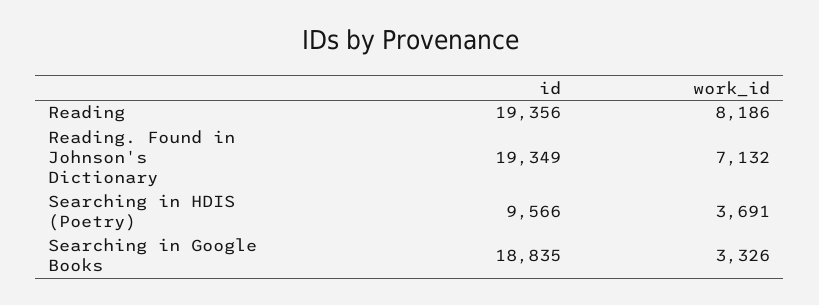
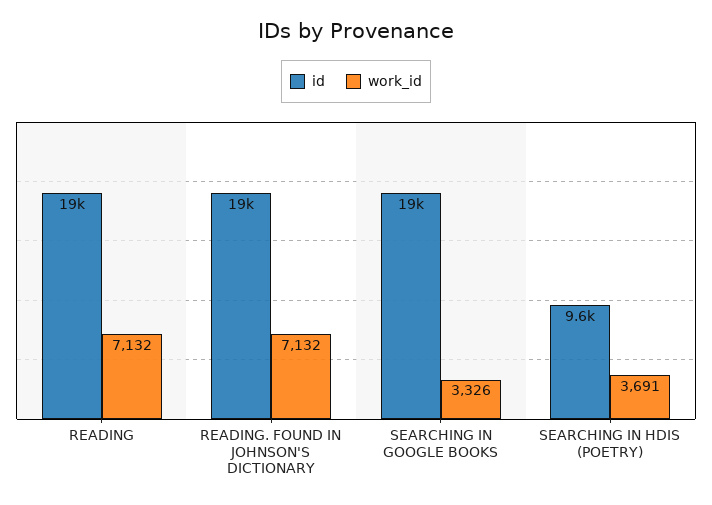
  {
    "id": {
      "Reading": 19356,
      "Reading. Found in Johnson's Dictionary": 19349,
      "Searching in HDIS (Poetry)": 9566,
      "Searching in Google Books": 18835
    },
    "work_id": {
-     "Reading": 8186,
+     "Reading": 7132,
      "Reading. Found in Johnson's Dictionary": 7132,
      "Searching in HDIS (Poetry)": 3691,
      "Searching in Google Books": 3326
    }
  }

